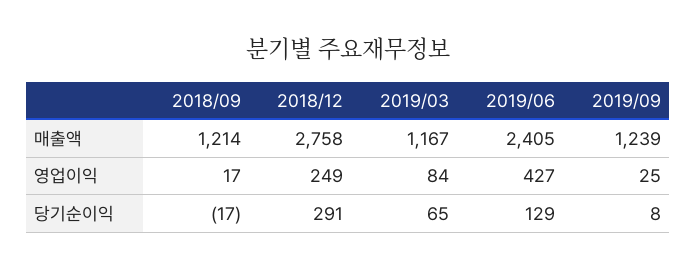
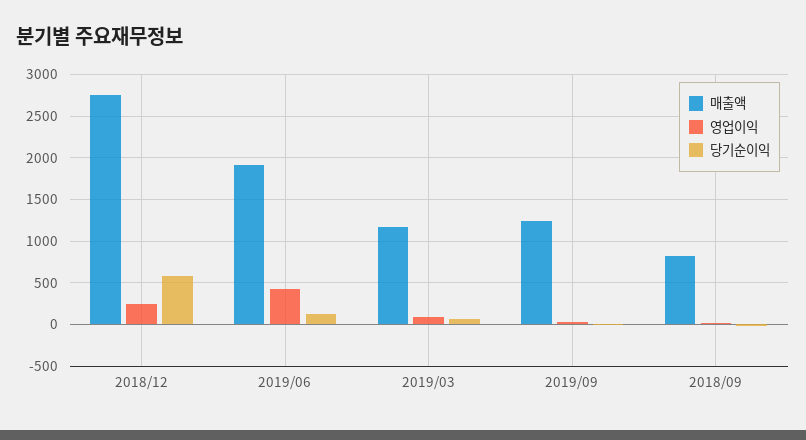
  {
    "매출액": {
-     "2018/09": 1214,
+     "2018/09": 800,
      "2018/12": 2758,
      "2019/03": 1167,
-     "2019/06": 2405,
+     "2019/06": 1900,
      "2019/09": 1239
    },
    "영업이익": {
      "2018/09": 17,
      "2018/12": 249,
      "2019/03": 84,
      "2019/06": 427,
      "2019/09": 25
    },
    "당기순이익": {
      "2018/09": -17,
-     "2018/12": 291,
+     "2018/12": 600,
      "2019/03": 65,
      "2019/06": 129,
      "2019/09": 8
    }
  }

